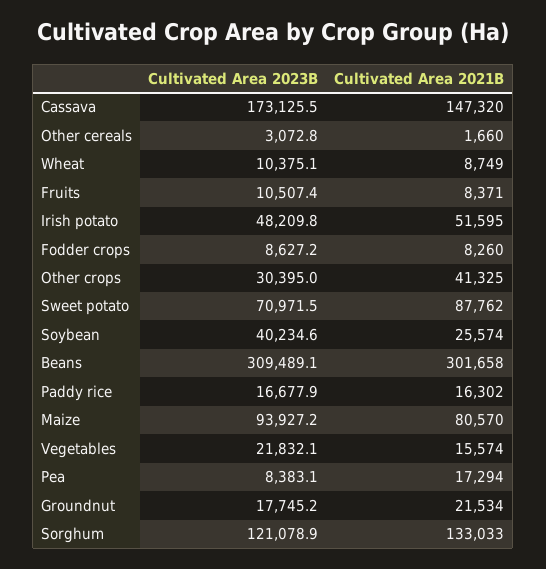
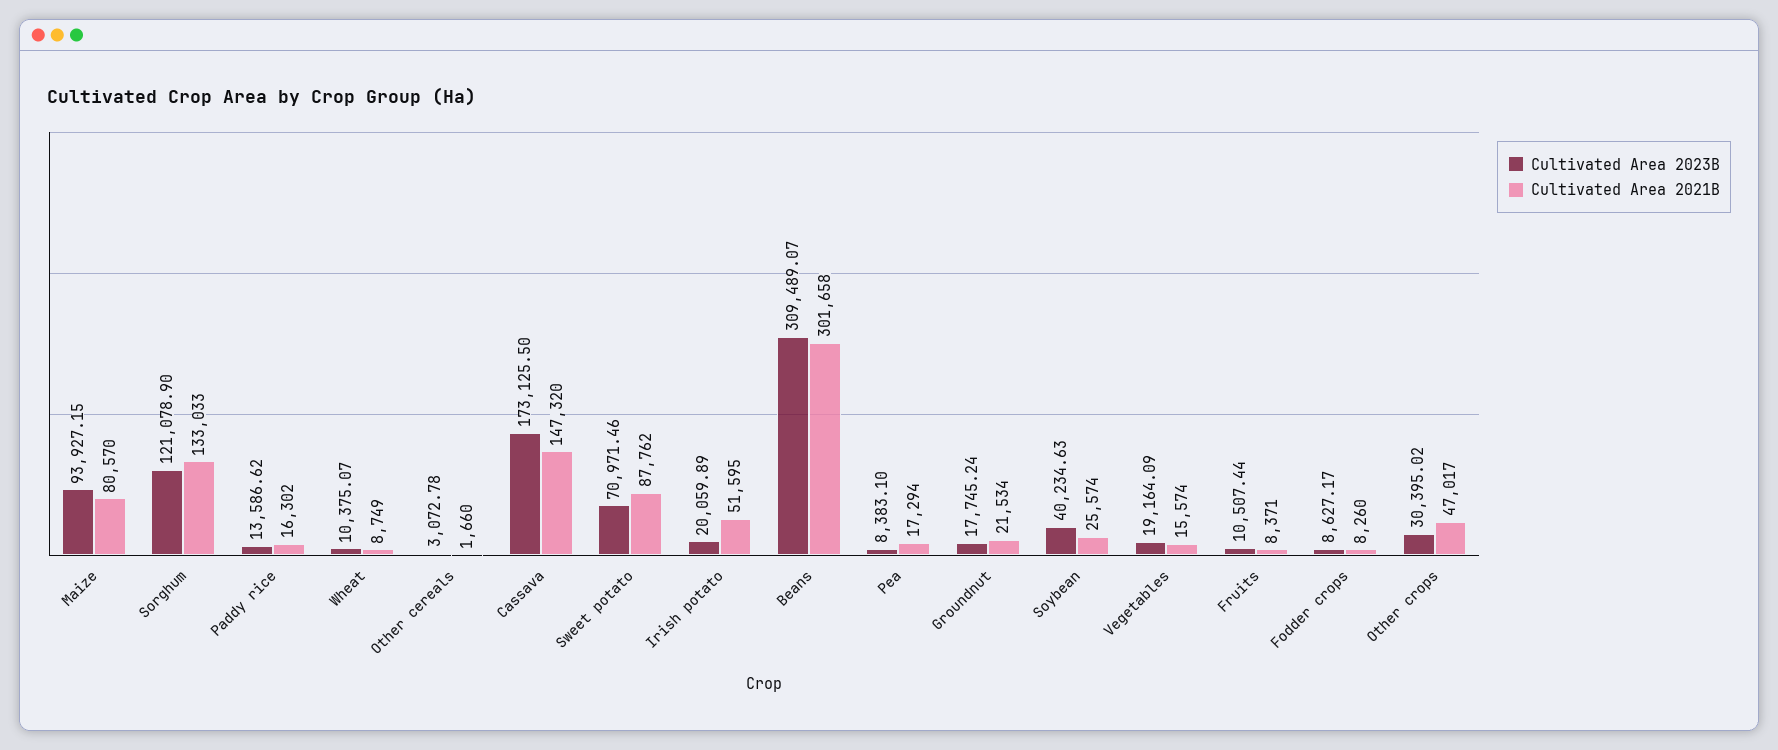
  {
    "Cultivated Area 2023B": {
      "Cassava": 173125.5,
      "Other cereals": 3072.78,
      "Wheat": 10375.07,
      "Fruits": 10507.44,
-     "Irish potato": 48209.8,
+     "Irish potato": 20059.89,
      "Fodder crops": 8627.17,
      "Other crops": 30395.02,
      "Sweet potato": 70971.46,
      "Soybean": 40234.63,
      "Beans": 309489.07,
-     "Paddy rice": 16677.9,
+     "Paddy rice": 13586.62,
      "Maize": 93927.15,
-     "Vegetables": 21832.1,
+     "Vegetables": 19164.09,
      "Pea": 8383.1,
      "Groundnut": 17745.24,
      "Sorghum": 121078.9
    },
    "Cultivated Area 2021B": {
      "Cassava": 147320,
      "Other cereals": 1660,
      "Wheat": 8749,
      "Fruits": 8371,
      "Irish potato": 51595,
      "Fodder crops": 8260,
-     "Other crops": 41325,
+     "Other crops": 47017,
      "Sweet potato": 87762,
      "Soybean": 25574,
      "Beans": 301658,
      "Paddy rice": 16302,
      "Maize": 80570,
      "Vegetables": 15574,
      "Pea": 17294,
      "Groundnut": 21534,
      "Sorghum": 133033
    }
  }

